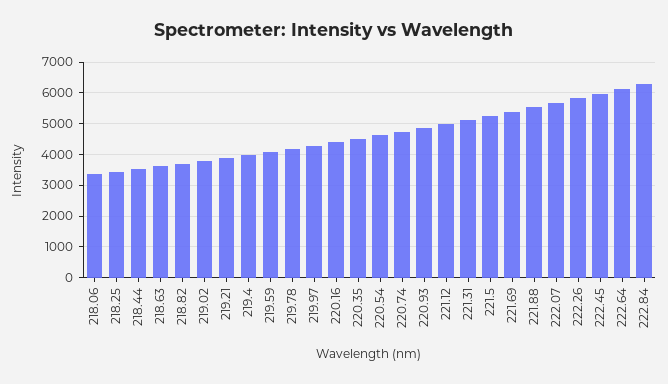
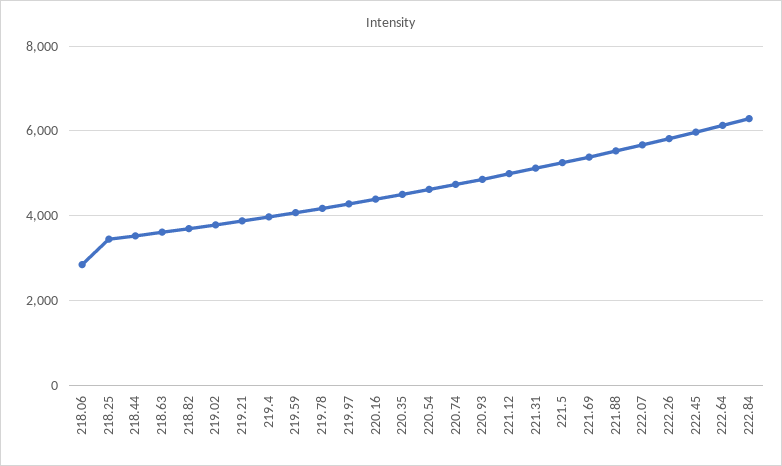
  {
-   "218.06": 3400,
+   "218.06": 2800,
    "218.25": 3400,
    "218.44": 3600,
    "218.63": 3600,
    "218.82": 3600,
    "219.02": 3800,
    "219.21": 3800,
    "219.4": 4000,
    "219.59": 4000,
    "219.78": 4200,
    "219.97": 4200,
    "220.16": 4400,
    "220.35": 4600,
    "220.54": 4600,
    "220.74": 4800,
    "220.93": 4800,
    "221.12": 5000,
    "221.31": 5200,
    "221.5": 5200,
    "221.69": 5400,
    "221.88": 5600,
    "222.07": 5600,
    "222.26": 5800,
    "222.45": 6000,
    "222.64": 6200,
    "222.84": 6200
  }

